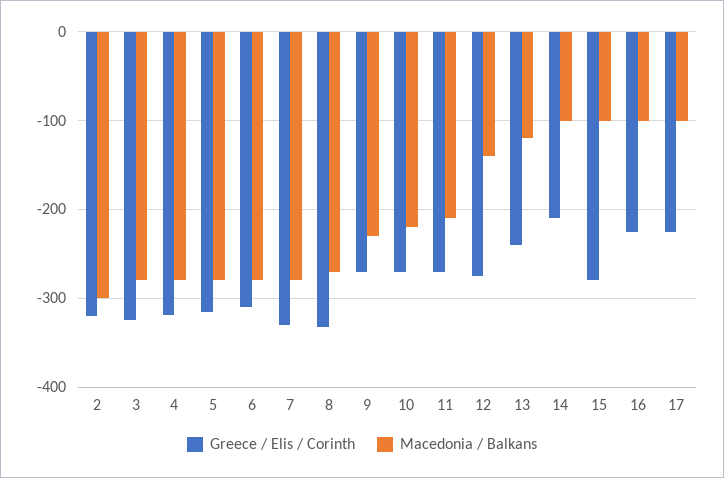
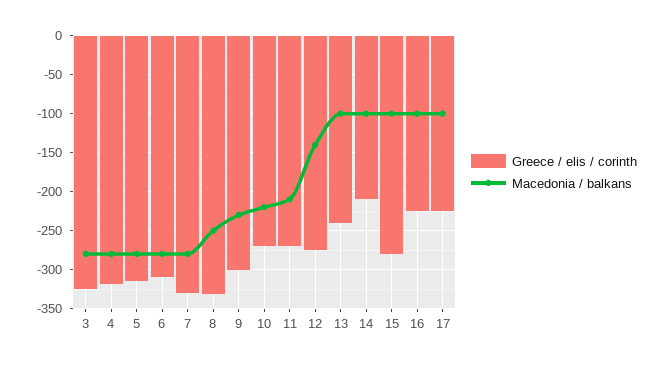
  {
    "Greece / Elis / Corinth": {
-     "2": -320,
      "3": -330,
      "4": -320,
      "5": -320,
      "6": -310,
      "7": -330,
      "8": -330,
-     "9": -270,
+     "9": -300,
      "10": -270,
      "11": -270,
      "12": -280,
      "13": -240,
      "14": -210,
      "15": -280,
      "16": -230,
      "17": -230
    },
    "Macedonia / Balkans": {
-     "2": -300,
      "3": -280,
      "4": -280,
      "5": -280,
      "6": -280,
      "7": -280,
-     "8": -270,
+     "8": -250,
      "9": -230,
      "10": -220,
      "11": -210,
      "12": -140,
-     "13": -120,
+     "13": -100,
      "14": -100,
      "15": -100,
      "16": -100,
      "17": -100
    }
  }

